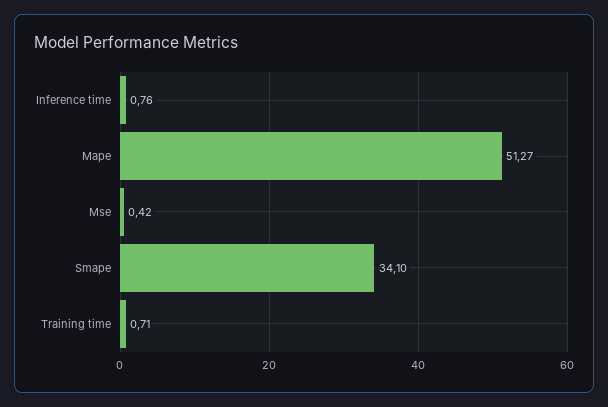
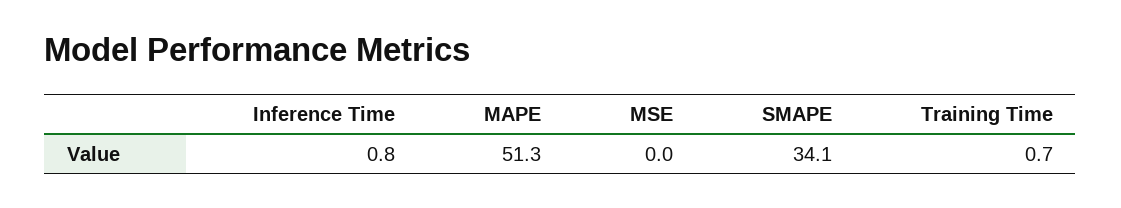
  {
    "Inference time": 0.76,
    "Mape": 51.27,
-   "Mse": 0.42,
+   "Mse": 0,
    "Smape": 34.1,
    "Training time": 0.71
  }

